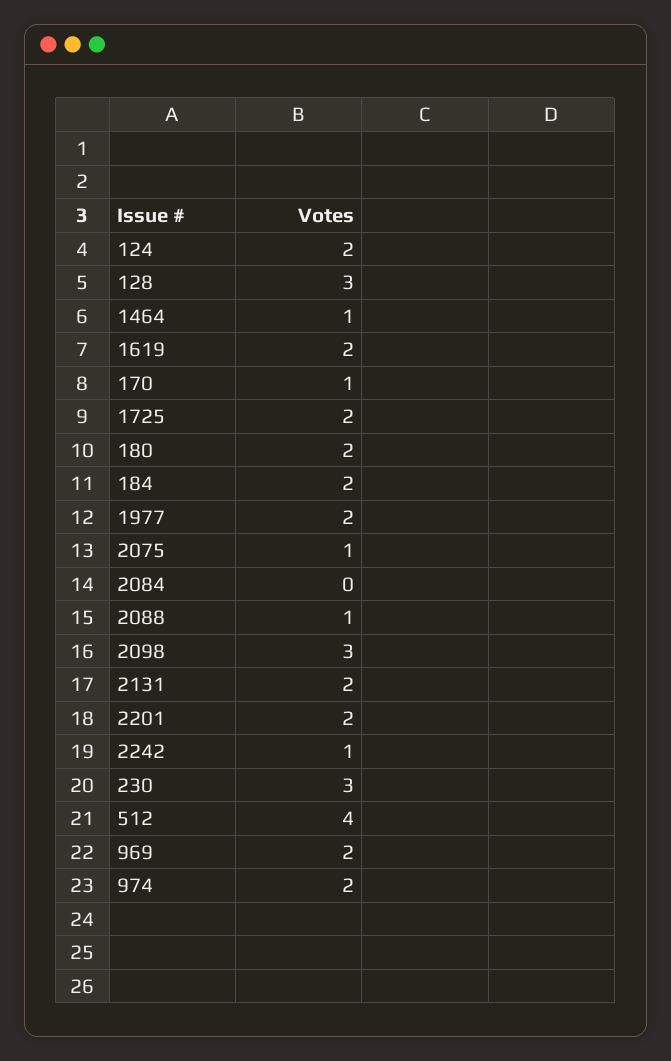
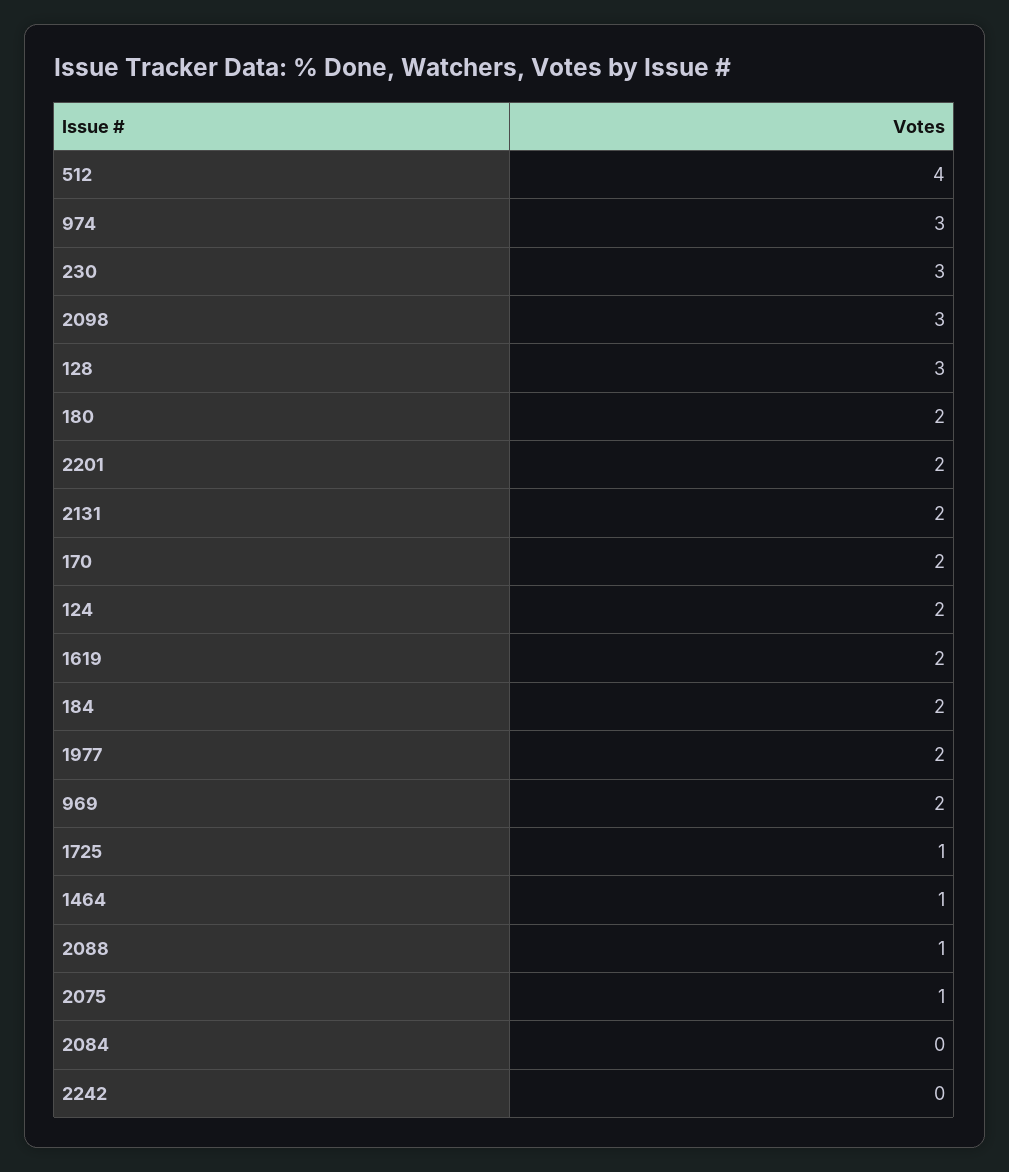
  {
    "124": 2,
    "128": 3,
    "1464": 1,
    "1619": 2,
-   "170": 1,
+   "170": 2,
-   "1725": 2,
+   "1725": 1,
    "180": 2,
    "184": 2,
    "1977": 2,
    "2075": 1,
    "2084": 0,
    "2088": 1,
    "2098": 3,
    "2131": 2,
    "2201": 2,
-   "2242": 1,
+   "2242": 0,
    "230": 3,
    "512": 4,
    "969": 2,
-   "974": 2
+   "974": 3
  }

